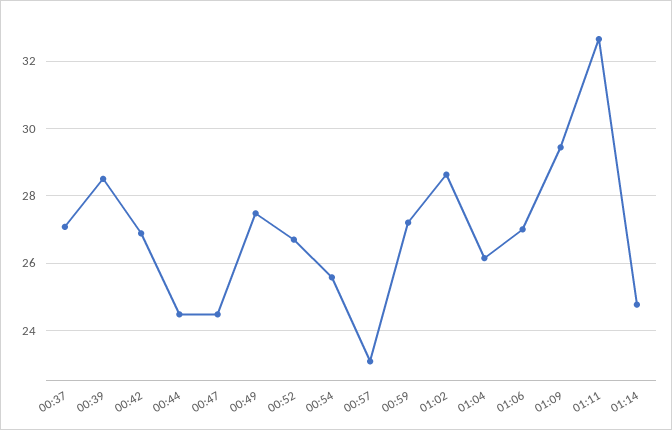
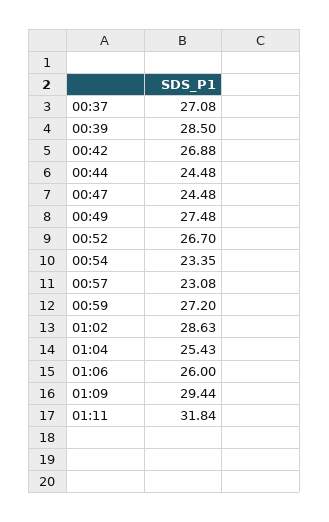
  {
    "00:37": 27.08,
    "00:39": 28.5,
    "00:42": 26.88,
    "00:44": 24.48,
    "00:47": 24.48,
    "00:49": 27.48,
    "00:52": 26.7,
-   "00:54": 25.6,
+   "00:54": 23.35,
    "00:57": 23.08,
    "00:59": 27.2,
    "01:02": 28.63,
-   "01:04": 26.2,
+   "01:04": 25.43,
-   "01:06": 27,
+   "01:06": 26,
    "01:09": 29.44,
-   "01:11": 32.6,
+   "01:11": 31.84
-   "01:14": 24.8
  }

